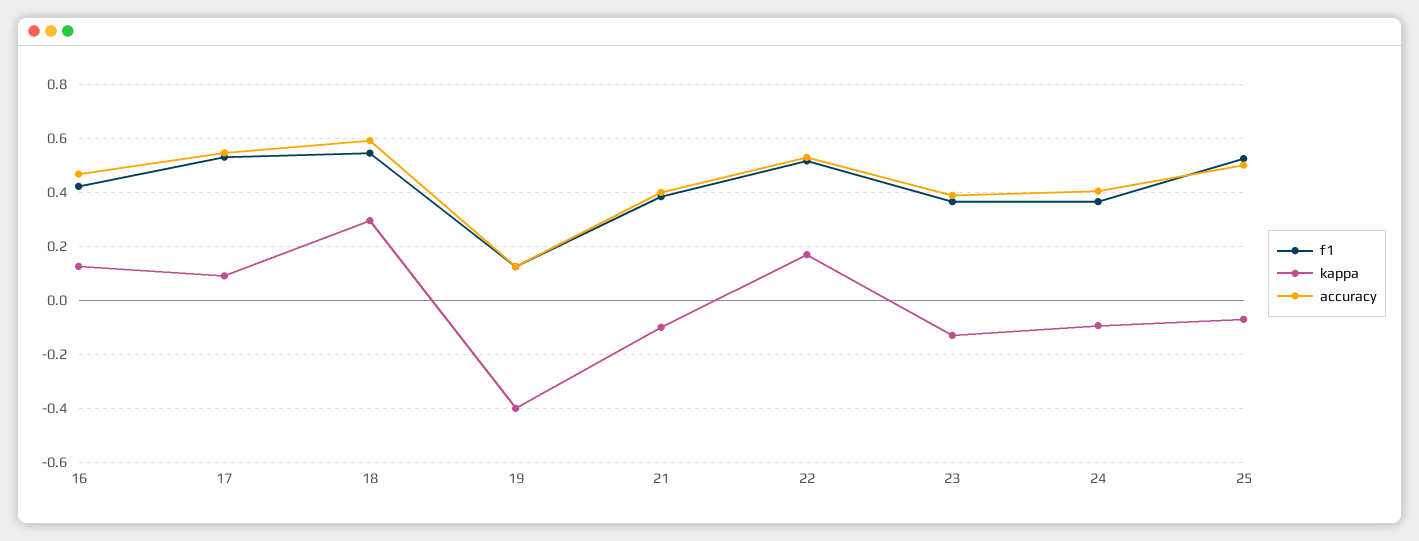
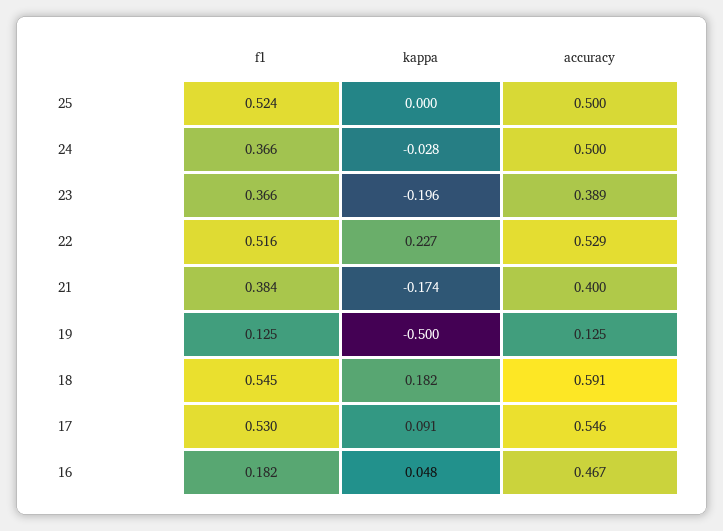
  {
    "f1": {
-     "16": 0.425,
+     "16": 0.182,
      "17": 0.53,
      "18": 0.545,
      "19": 0.125,
      "21": 0.384,
      "22": 0.516,
      "23": 0.366,
      "24": 0.366,
      "25": 0.524
    },
    "kappa": {
-     "16": 0.125,
+     "16": 0.048,
      "17": 0.091,
-     "18": 0.3,
+     "18": 0.182,
-     "19": -0.4,
+     "19": -0.5,
-     "21": -0.1,
+     "21": -0.174,
-     "22": 0.175,
+     "22": 0.227,
-     "23": -0.125,
+     "23": -0.196,
-     "24": -0.1,
+     "24": -0.028,
-     "25": -0.075
+     "25": 0
    },
    "accuracy": {
      "16": 0.467,
      "17": 0.546,
      "18": 0.591,
      "19": 0.125,
      "21": 0.4,
      "22": 0.529,
      "23": 0.389,
-     "24": 0.4,
+     "24": 0.5,
      "25": 0.5
    }
  }

